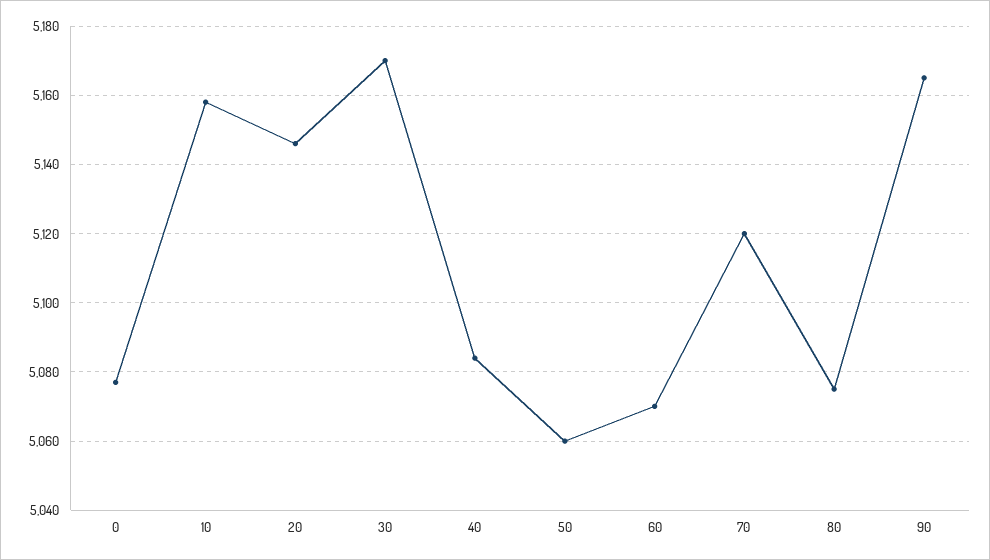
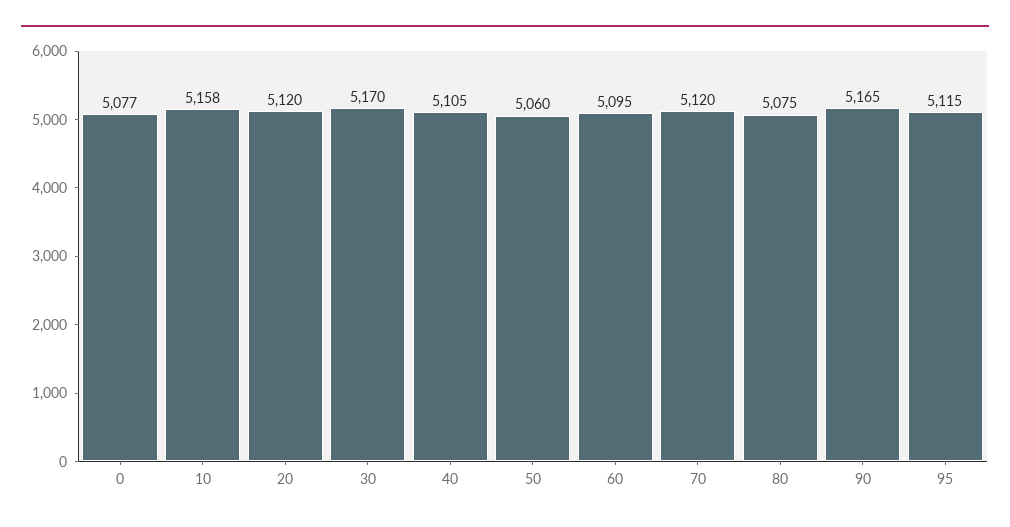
  {
    "0": 5077,
    "10": 5158,
-   "20": 5145,
+   "20": 5120,
    "30": 5170,
-   "40": 5085,
+   "40": 5105,
    "50": 5060,
-   "60": 5070,
+   "60": 5095,
    "70": 5120,
    "80": 5075,
-   "90": 5165
+   "90": 5165,
+   "95": 5115
  }

